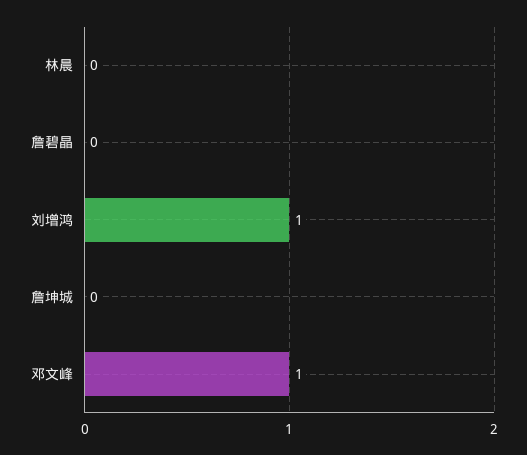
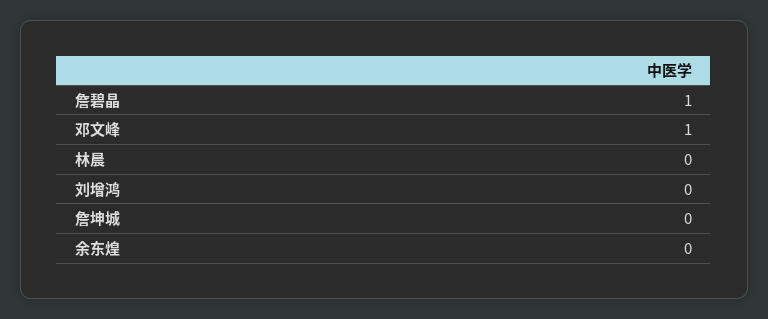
  {
    "林晨": 0,
-   "詹碧晶": 0,
+   "詹碧晶": 1,
-   "刘增鸿": 1,
+   "刘增鸿": 0,
    "詹坤城": 0,
-   "邓文峰": 1
+   "邓文峰": 1,
+   "余东煌": 0
  }

